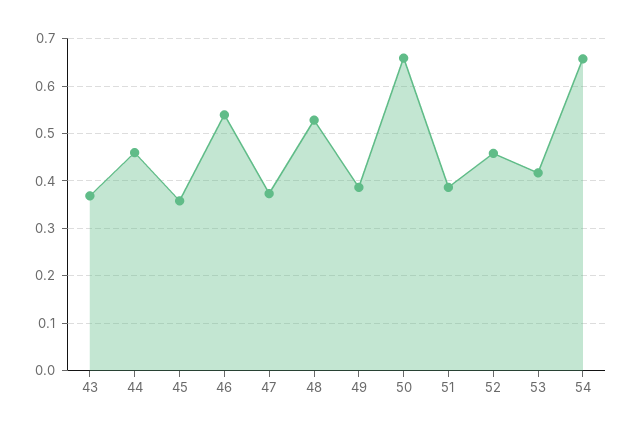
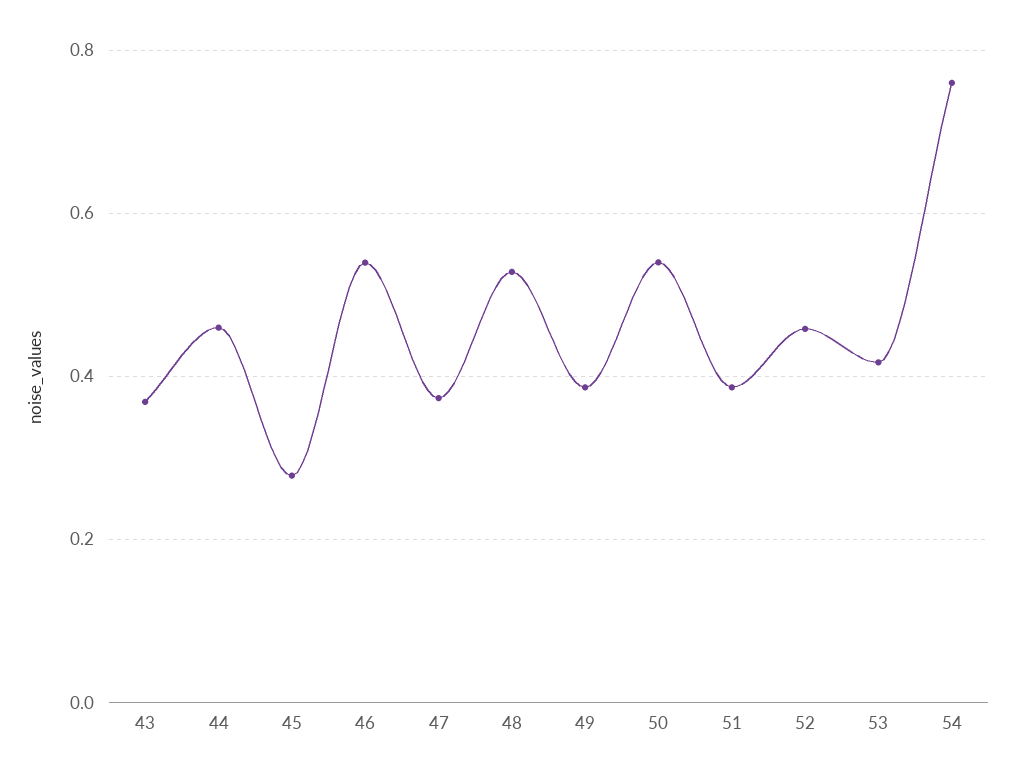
  {
    "43": 0.36,
    "44": 0.46,
-   "45": 0.36,
+   "45": 0.28,
    "46": 0.54,
    "47": 0.38,
    "48": 0.52,
    "49": 0.38,
-   "50": 0.66,
+   "50": 0.54,
    "51": 0.38,
    "52": 0.46,
    "53": 0.42,
-   "54": 0.66
+   "54": 0.76
  }

